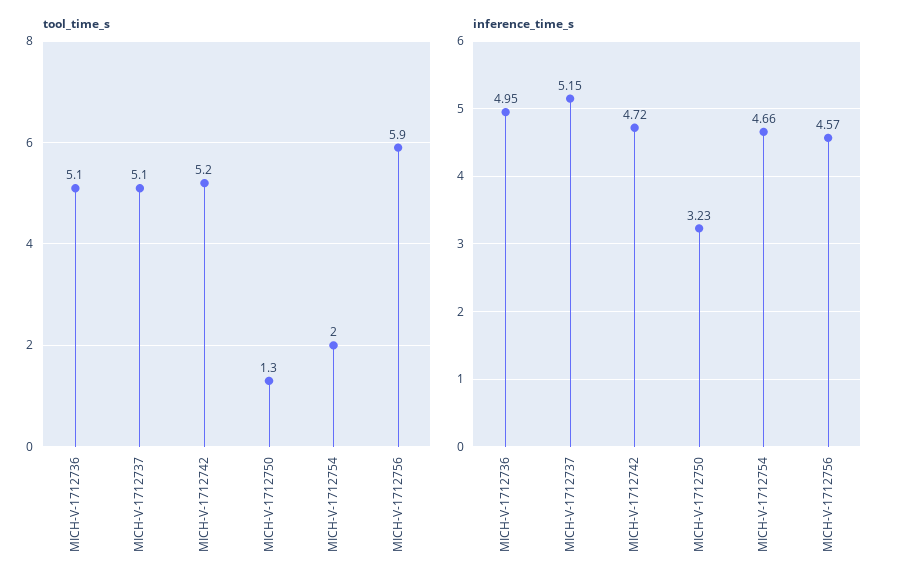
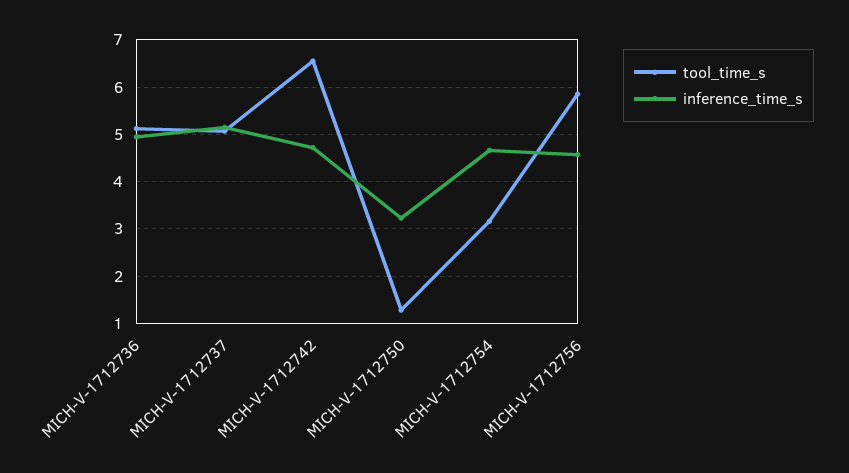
  {
    "tool_time_s": {
      "MICH-V-1712736": 5.1,
      "MICH-V-1712737": 5.1,
-     "MICH-V-1712742": 5.2,
+     "MICH-V-1712742": 6.6,
      "MICH-V-1712750": 1.3,
-     "MICH-V-1712754": 2,
+     "MICH-V-1712754": 3.2,
      "MICH-V-1712756": 5.9
    },
    "inference_time_s": {
      "MICH-V-1712736": 4.95,
      "MICH-V-1712737": 5.15,
      "MICH-V-1712742": 4.72,
      "MICH-V-1712750": 3.23,
      "MICH-V-1712754": 4.66,
      "MICH-V-1712756": 4.57
    }
  }

